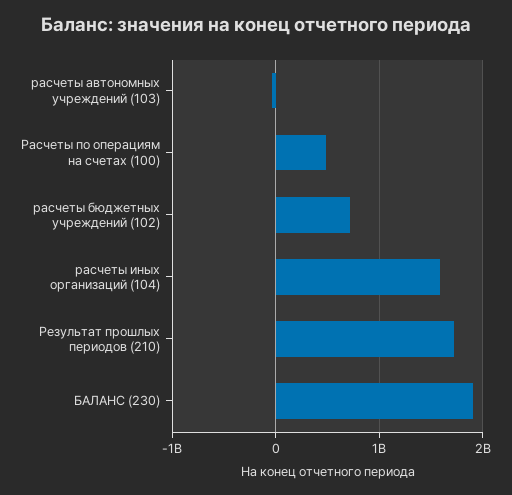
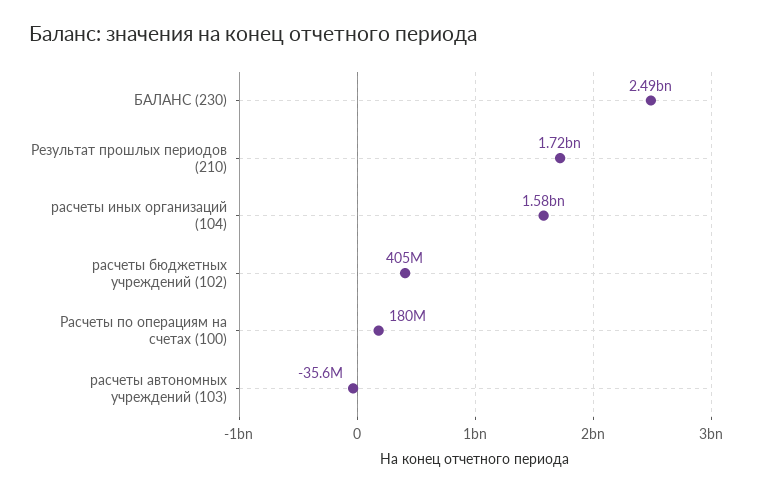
  {
    "расчеты автономных учреждений (103)": -35600000,
-   "Расчеты по операциям на счетах (100)": 500000000,
+   "Расчеты по операциям на счетах (100)": 180000000,
-   "расчеты бюджетных учреждений (102)": 700000000,
+   "расчеты бюджетных учреждений (102)": 405000000,
    "расчеты иных организаций (104)": 1580000000,
    "Результат прошлых периодов (210)": 1720000000,
-   "БАЛАНС (230)": 1900000000
+   "БАЛАНС (230)": 2490000000
  }

